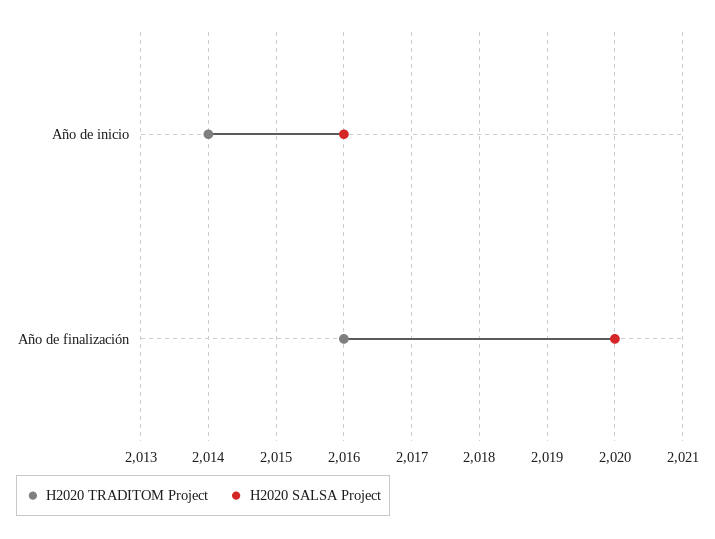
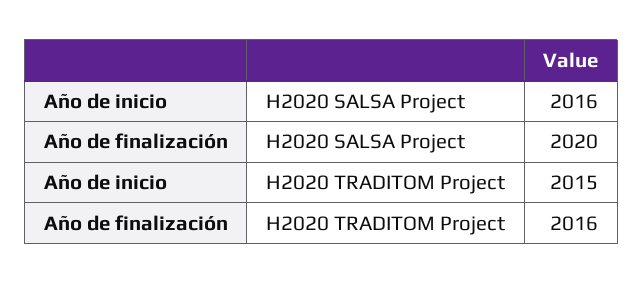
  {
    "H2020 TRADITOM Project": {
-     "Año de inicio": 2014,
+     "Año de inicio": 2015,
      "Año de finalización": 2016
    },
    "H2020 SALSA Project": {
      "Año de inicio": 2016,
      "Año de finalización": 2020
    }
  }

